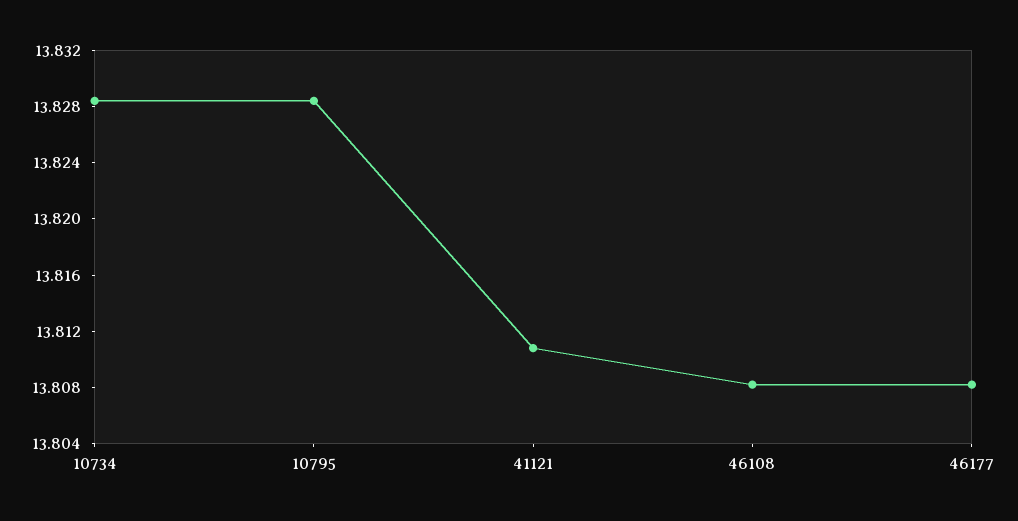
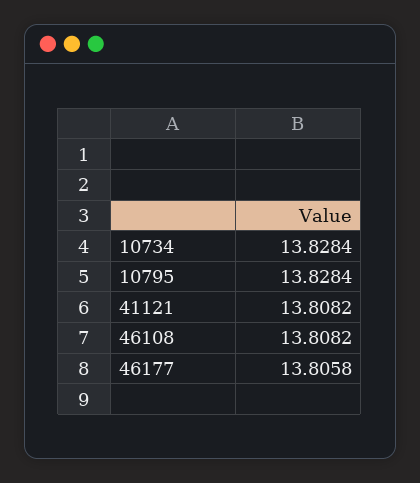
  {
    "10734": 13.8284,
    "10795": 13.8284,
-   "41121": 13.811,
+   "41121": 13.8082,
    "46108": 13.8082,
-   "46177": 13.808
+   "46177": 13.8058
  }

